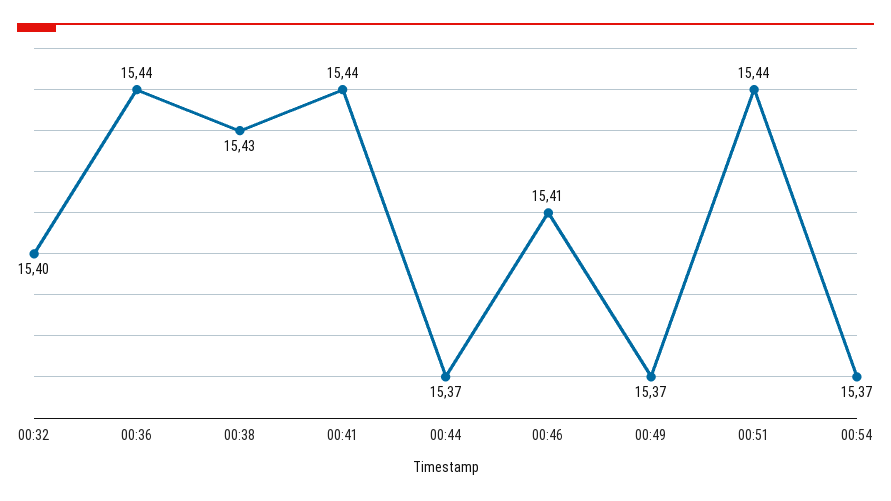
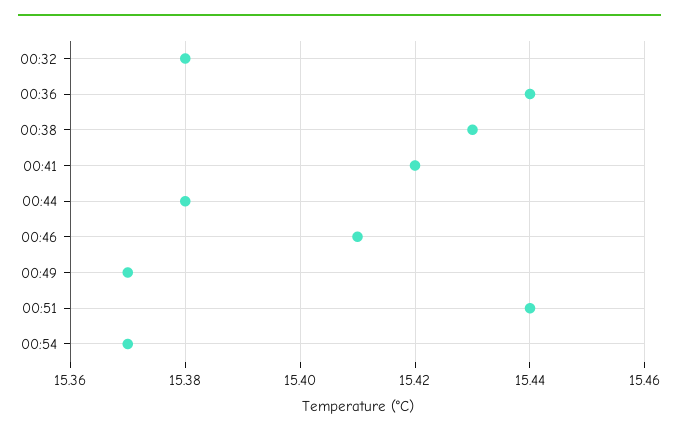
  {
-   "00:32": 15.4,
+   "00:32": 15.38,
    "00:36": 15.44,
    "00:38": 15.43,
-   "00:41": 15.44,
+   "00:41": 15.42,
-   "00:44": 15.37,
+   "00:44": 15.38,
    "00:46": 15.41,
    "00:49": 15.37,
    "00:51": 15.44,
    "00:54": 15.37
  }

